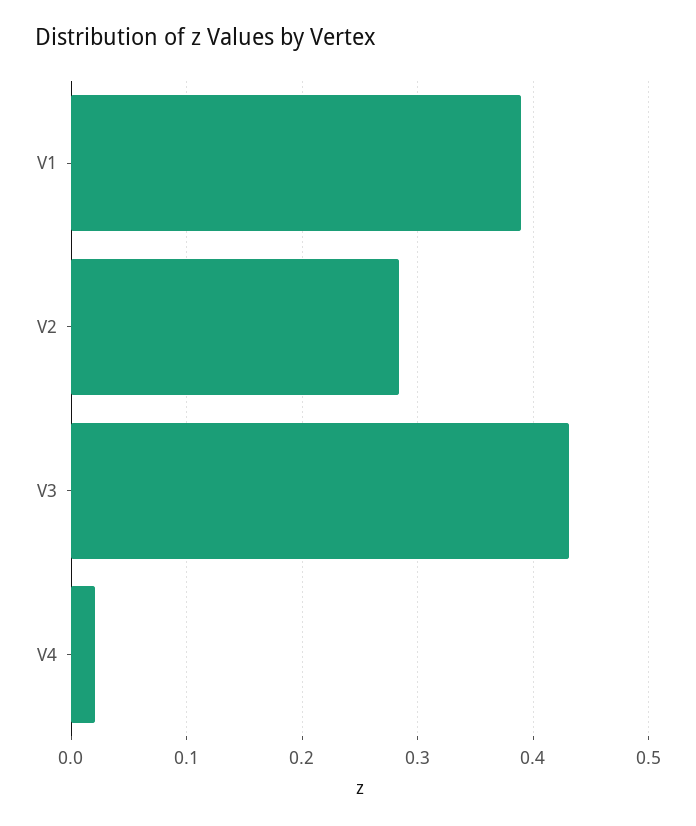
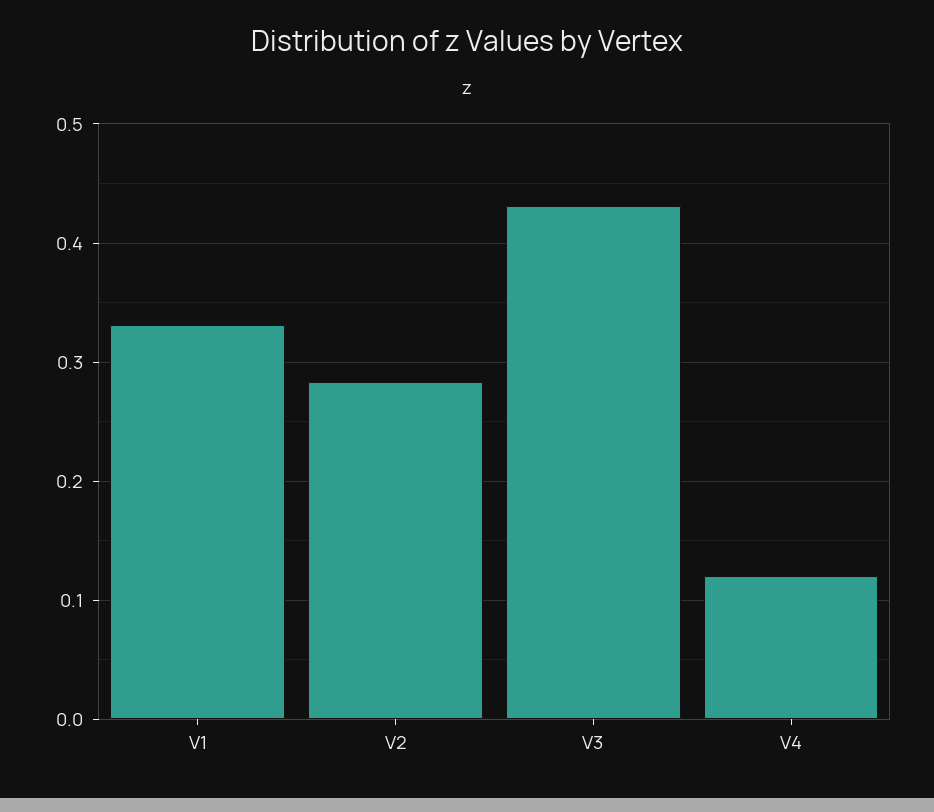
  {
-   "V1": 0.39,
+   "V1": 0.33,
    "V2": 0.28,
    "V3": 0.43,
-   "V4": 0.02
+   "V4": 0.12
  }

